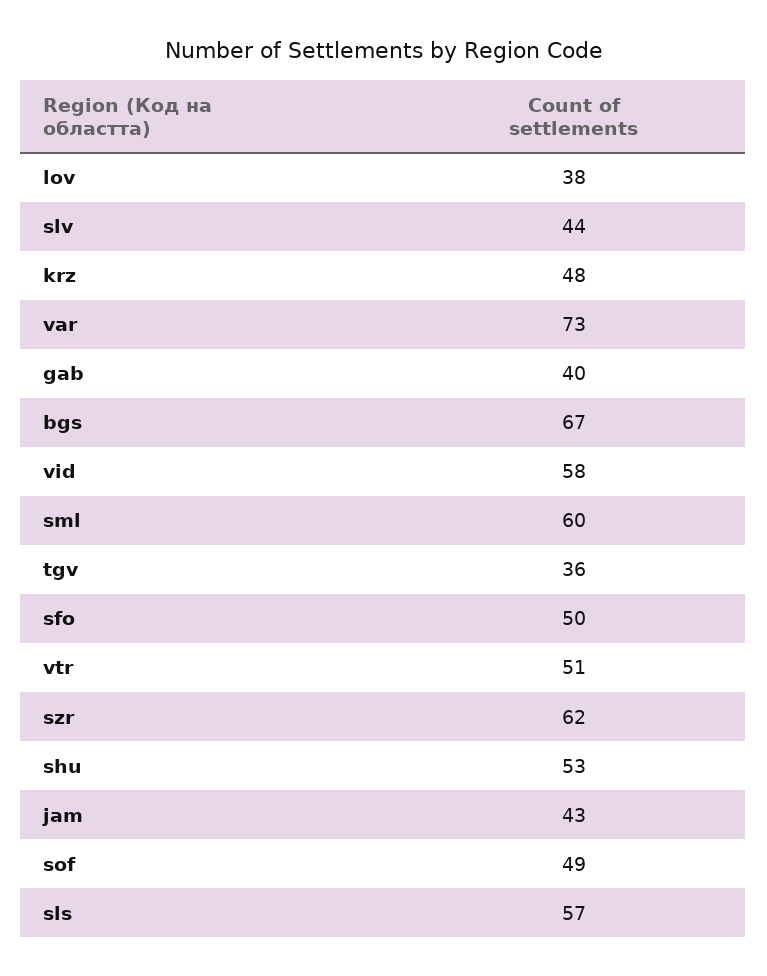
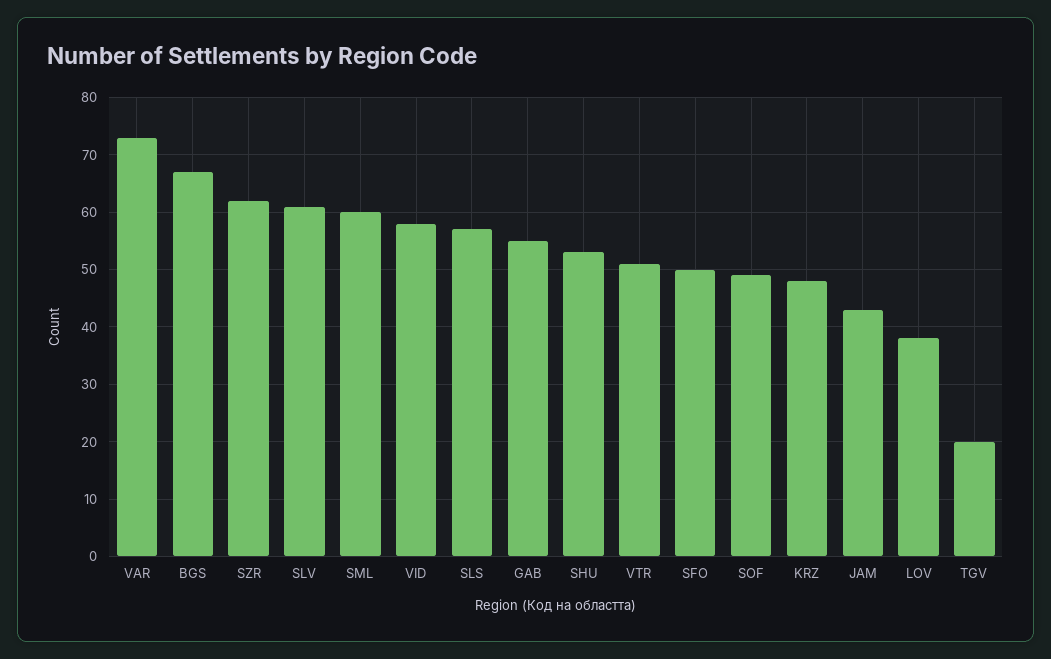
  {
    "lov": 38,
-   "slv": 44,
+   "slv": 60,
    "krz": 48,
    "var": 73,
-   "gab": 40,
+   "gab": 55,
    "bgs": 67,
    "vid": 58,
    "sml": 60,
-   "tgv": 36,
+   "tgv": 20,
    "sfo": 50,
    "vtr": 51,
    "szr": 62,
    "shu": 53,
    "jam": 43,
    "sof": 49,
    "sls": 57
  }

